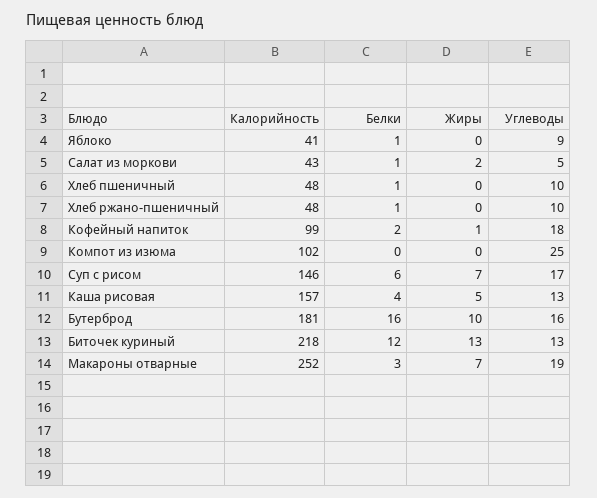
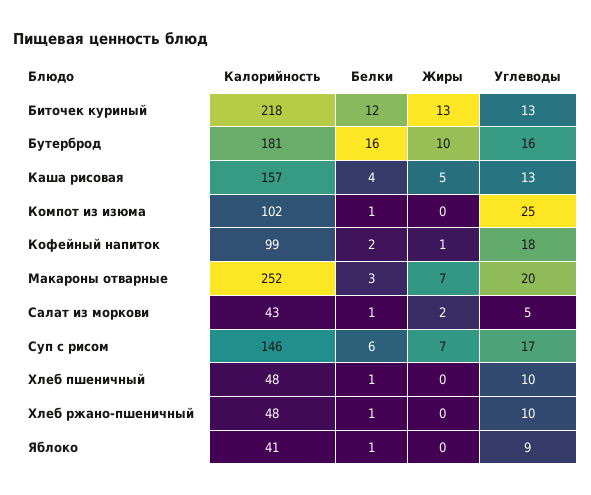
  {
    "Калорийность": {
      "Яблоко": 41,
      "Салат из моркови": 43,
      "Хлеб пшеничный": 48,
      "Хлеб ржано-пшеничный": 48,
      "Кофейный напиток": 99,
      "Компот из изюма": 102,
      "Суп с рисом": 146,
      "Каша рисовая": 157,
      "Бутерброд": 181,
      "Биточек куриный": 218,
      "Макароны отварные": 252
    },
    "Белки": {
      "Яблоко": 1,
      "Салат из моркови": 1,
      "Хлеб пшеничный": 1,
      "Хлеб ржано-пшеничный": 1,
      "Кофейный напиток": 2,
-     "Компот из изюма": 0,
+     "Компот из изюма": 1,
      "Суп с рисом": 6,
      "Каша рисовая": 4,
      "Бутерброд": 16,
      "Биточек куриный": 12,
      "Макароны отварные": 3
    },
    "Жиры": {
      "Яблоко": 0,
      "Салат из моркови": 2,
      "Хлеб пшеничный": 0,
      "Хлеб ржано-пшеничный": 0,
      "Кофейный напиток": 1,
      "Компот из изюма": 0,
      "Суп с рисом": 7,
      "Каша рисовая": 5,
      "Бутерброд": 10,
      "Биточек куриный": 13,
      "Макароны отварные": 7
    },
    "Углеводы": {
      "Яблоко": 9,
      "Салат из моркови": 5,
      "Хлеб пшеничный": 10,
      "Хлеб ржано-пшеничный": 10,
      "Кофейный напиток": 18,
      "Компот из изюма": 25,
      "Суп с рисом": 17,
      "Каша рисовая": 13,
      "Бутерброд": 16,
      "Биточек куриный": 13,
-     "Макароны отварные": 19
+     "Макароны отварные": 20
    }
  }

